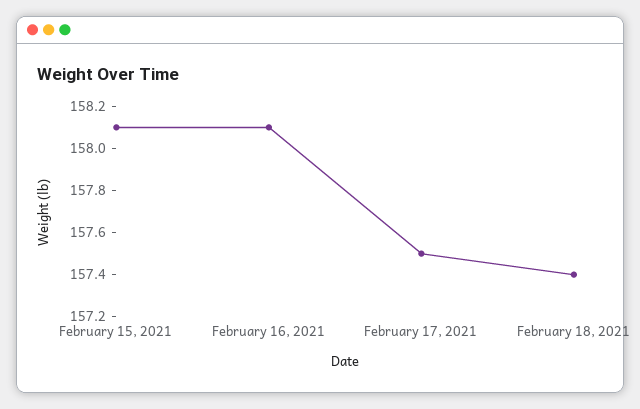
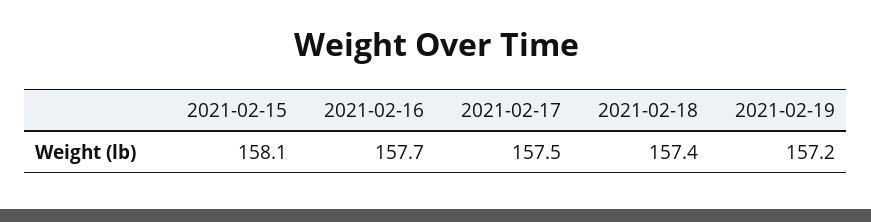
  {
    "February 15, 2021": 158.1,
-   "February 16, 2021": 158.1,
+   "February 16, 2021": 157.7,
    "February 17, 2021": 157.5,
-   "February 18, 2021": 157.4
+   "February 18, 2021": 157.4,
+   "2021-02-19": 157.2
  }

